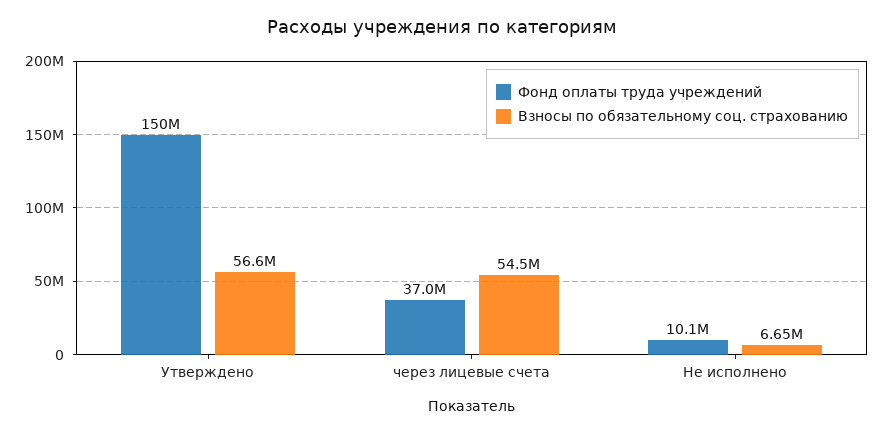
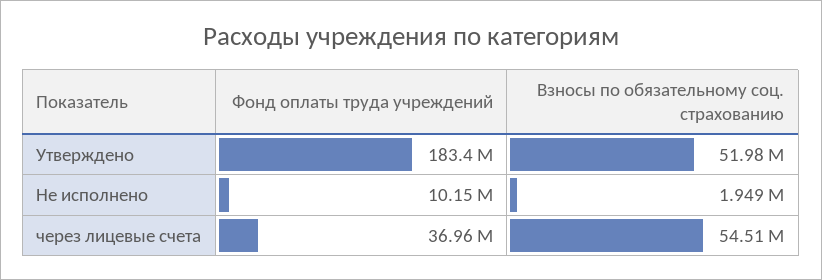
  {
    "Фонд оплаты труда учреждений": {
-     "Утверждено": 150000000,
+     "Утверждено": 183400000,
      "через лицевые счета": 36960000,
      "Не исполнено": 10150000
    },
    "Взносы по обязательному соц. страхованию": {
-     "Утверждено": 56600000,
+     "Утверждено": 51980000,
      "через лицевые счета": 54510000,
-     "Не исполнено": 6650000
+     "Не исполнено": 1949000
    }
  }

